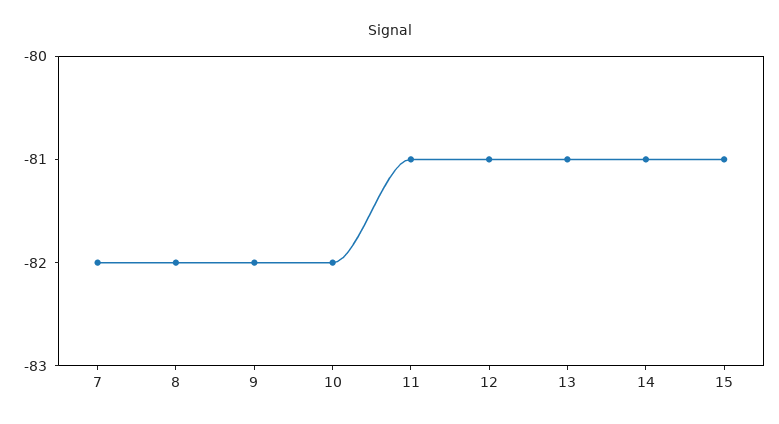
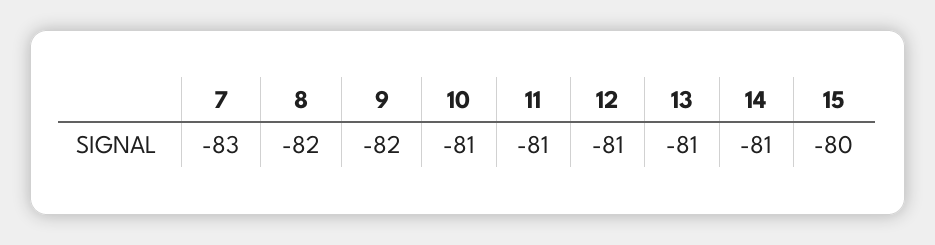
  {
-   "7": -82,
+   "7": -83,
    "8": -82,
    "9": -82,
-   "10": -82,
+   "10": -81,
    "11": -81,
    "12": -81,
    "13": -81,
    "14": -81,
-   "15": -81
+   "15": -80
  }

